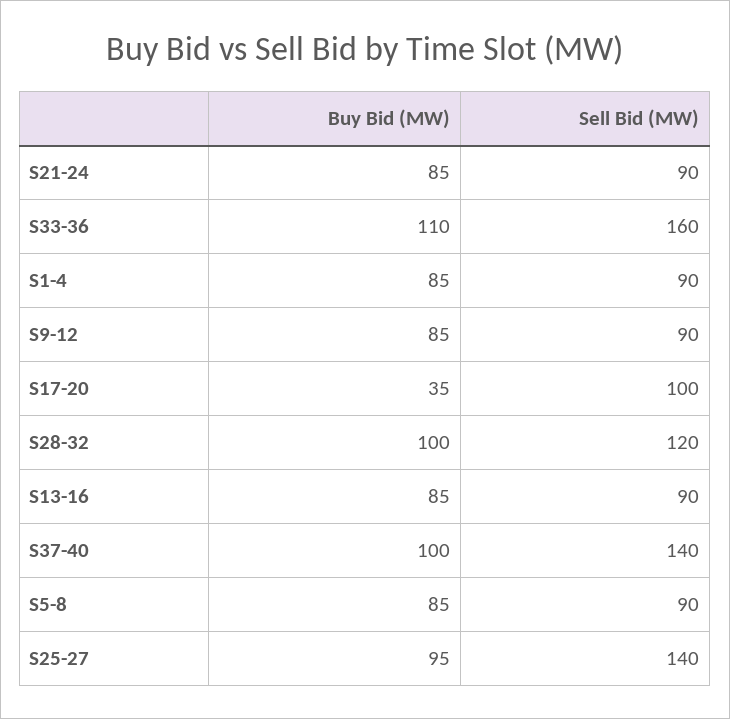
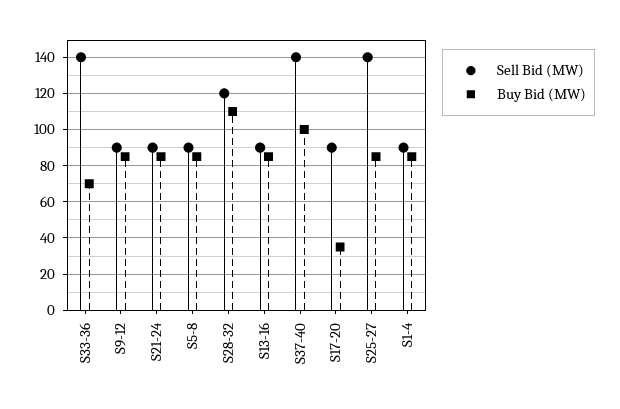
  {
    "Buy Bid (MW)": {
      "S21-24": 85,
-     "S33-36": 110,
+     "S33-36": 70,
      "S1-4": 85,
      "S9-12": 85,
      "S17-20": 35,
-     "S28-32": 100,
+     "S28-32": 110,
      "S13-16": 85,
      "S37-40": 100,
      "S5-8": 85,
-     "S25-27": 95
+     "S25-27": 85
    },
    "Sell Bid (MW)": {
      "S21-24": 90,
-     "S33-36": 160,
+     "S33-36": 140,
      "S1-4": 90,
      "S9-12": 90,
-     "S17-20": 100,
+     "S17-20": 90,
      "S28-32": 120,
      "S13-16": 90,
      "S37-40": 140,
      "S5-8": 90,
      "S25-27": 140
    }
  }

